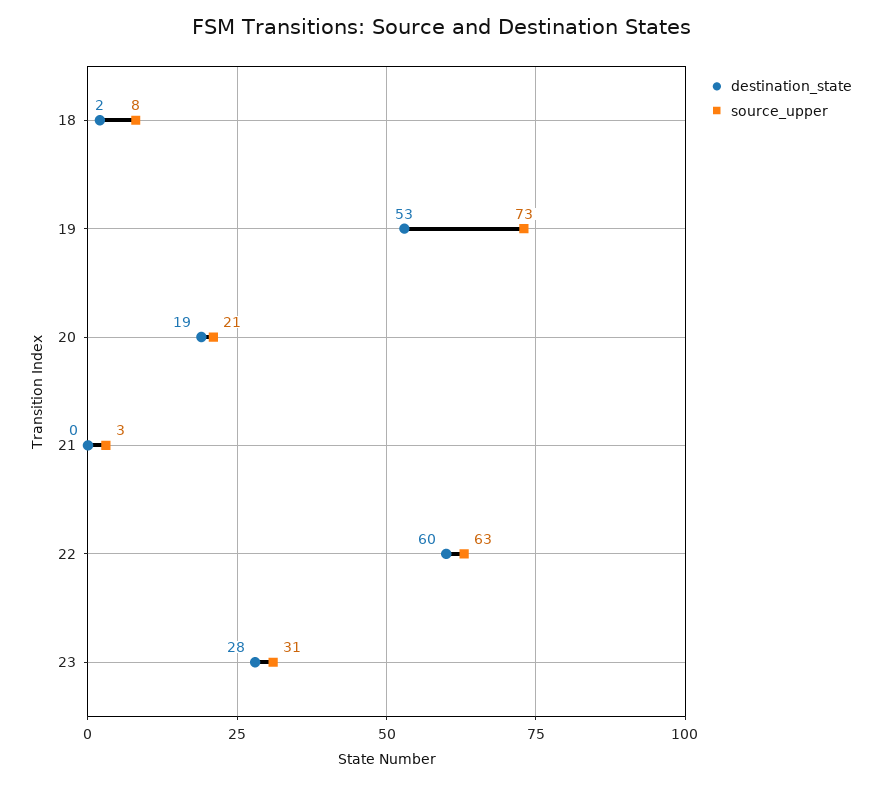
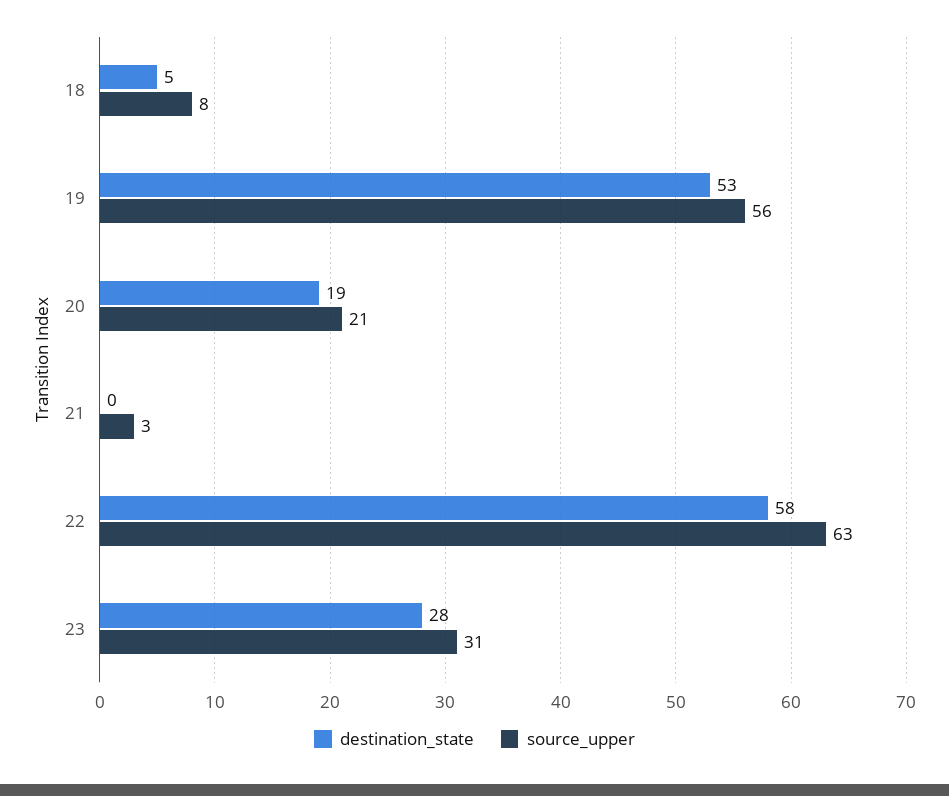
  {
    "destination_state": {
-     "18": 2,
+     "18": 5,
      "19": 53,
      "20": 19,
      "21": 0,
-     "22": 60,
+     "22": 58,
      "23": 28
    },
    "source_upper": {
      "18": 8,
-     "19": 73,
+     "19": 56,
      "20": 21,
      "21": 3,
      "22": 63,
      "23": 31
    }
  }

